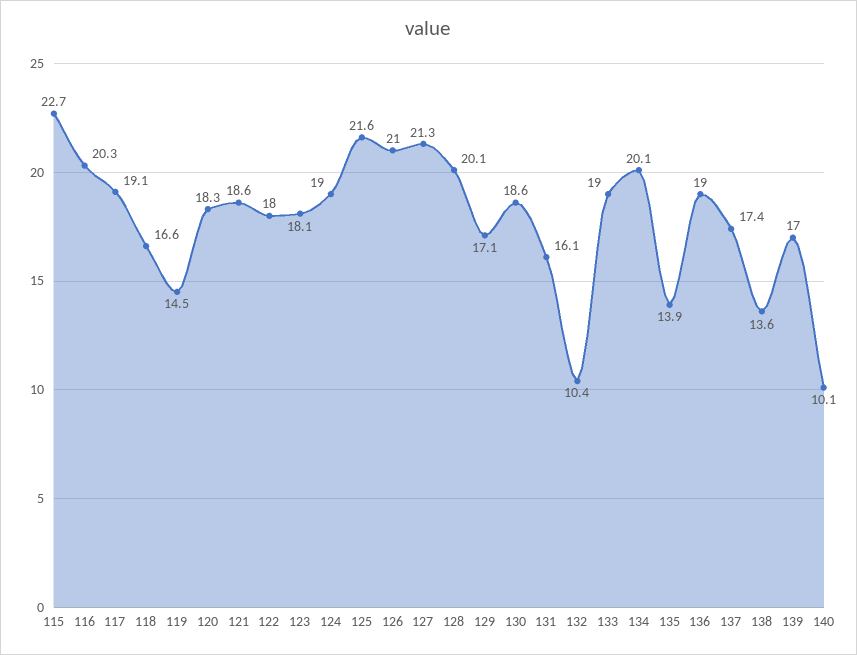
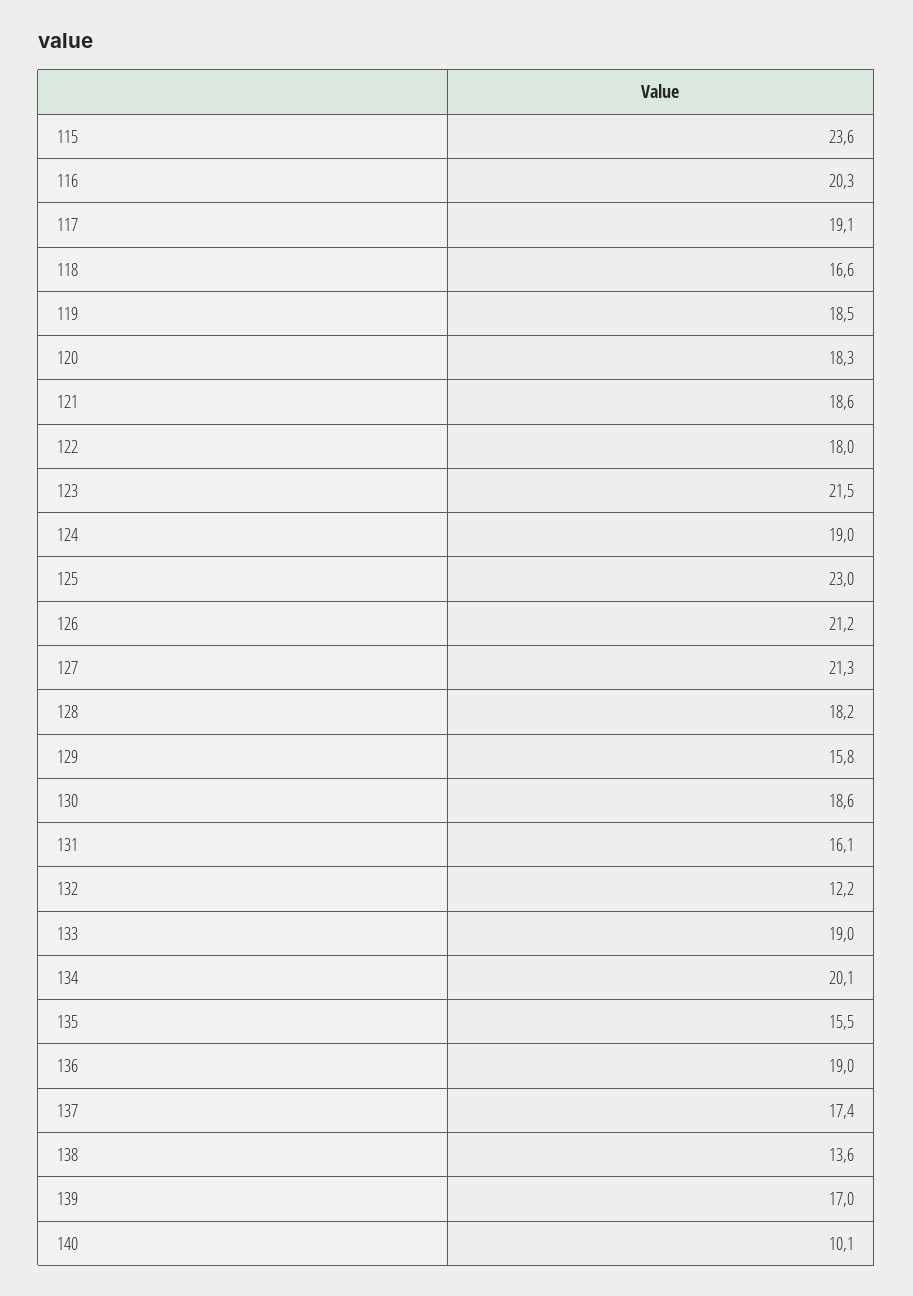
  {
-   "115": 22.7,
+   "115": 23.6,
    "116": 20.3,
    "117": 19.1,
    "118": 16.6,
-   "119": 14.5,
+   "119": 18.5,
    "120": 18.3,
    "121": 18.6,
    "122": 18,
-   "123": 18.1,
+   "123": 21.5,
    "124": 19,
-   "125": 21.6,
+   "125": 23,
-   "126": 21,
+   "126": 21.2,
    "127": 21.3,
-   "128": 20.1,
+   "128": 18.2,
-   "129": 17.1,
+   "129": 15.8,
    "130": 18.6,
    "131": 16.1,
-   "132": 10.4,
+   "132": 12.2,
    "133": 19,
    "134": 20.1,
-   "135": 13.9,
+   "135": 15.5,
    "136": 19,
    "137": 17.4,
    "138": 13.6,
    "139": 17,
    "140": 10.1
  }

